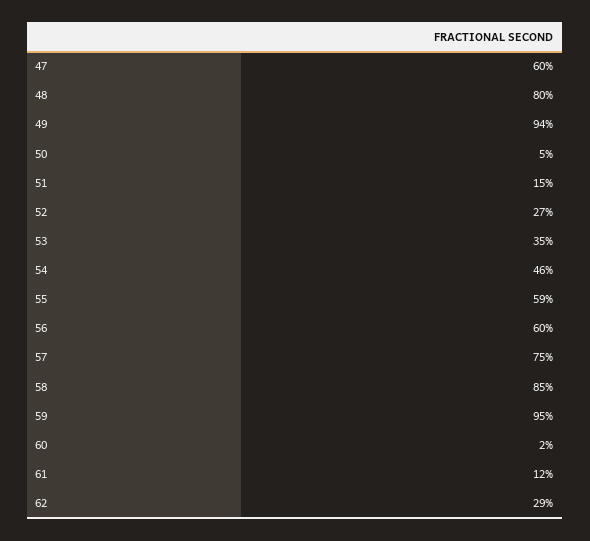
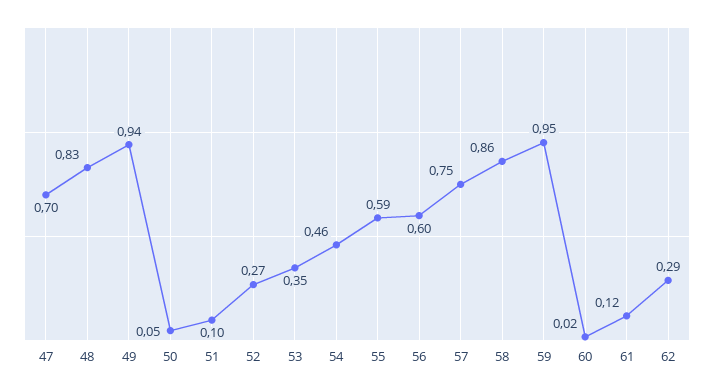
  {
-   "47": 0.6,
+   "47": 0.7,
-   "48": 0.8,
+   "48": 0.83,
    "49": 0.94,
    "50": 0.05,
-   "51": 0.15,
+   "51": 0.1,
    "52": 0.27,
    "53": 0.35,
    "54": 0.46,
    "55": 0.59,
    "56": 0.6,
    "57": 0.75,
-   "58": 0.85,
+   "58": 0.86,
    "59": 0.95,
    "60": 0.02,
    "61": 0.12,
    "62": 0.29
  }

